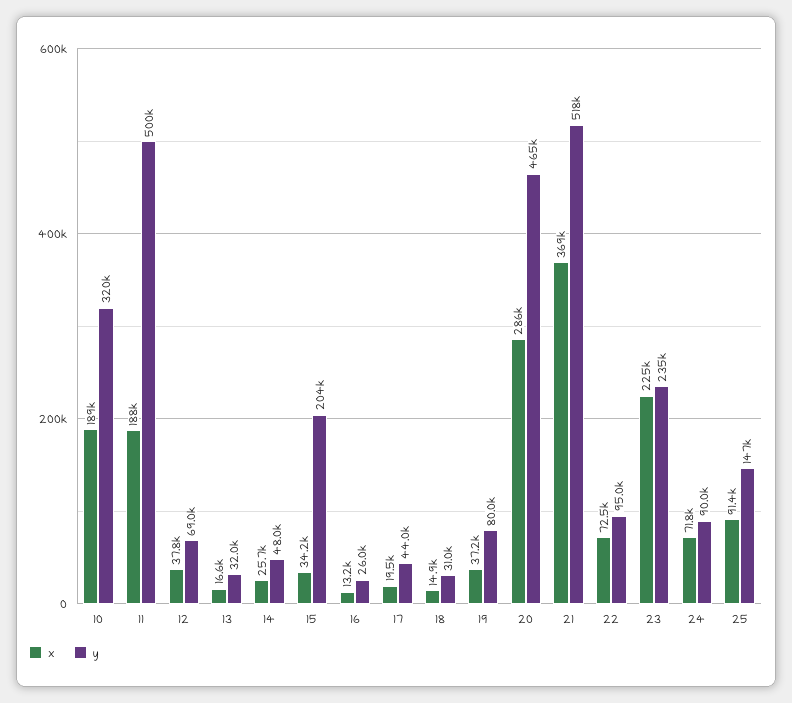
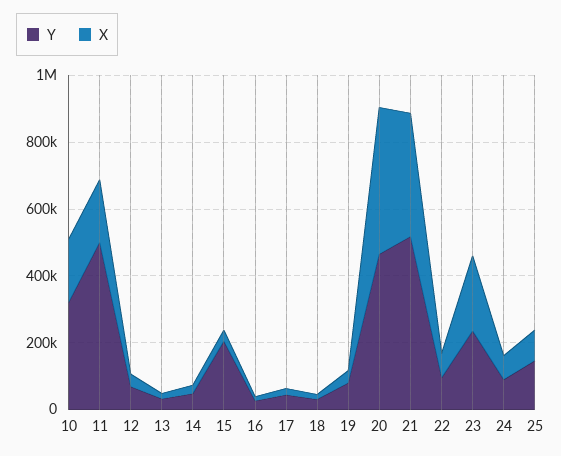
  {
    "x": {
      "10": 189000,
      "11": 188000,
      "12": 37800,
      "13": 16600,
      "14": 25700,
      "15": 34200,
      "16": 13200,
      "17": 19500,
      "18": 14900,
      "19": 37200,
-     "20": 286000,
+     "20": 450000,
      "21": 369000,
      "22": 72500,
      "23": 225000,
      "24": 71800,
      "25": 91400
    },
    "y": {
      "10": 320000,
      "11": 500000,
      "12": 69000,
      "13": 32000,
      "14": 48000,
      "15": 204000,
      "16": 26000,
      "17": 44000,
      "18": 31000,
      "19": 80000,
      "20": 465000,
      "21": 518000,
      "22": 95000,
      "23": 235000,
      "24": 90000,
      "25": 147000
    }
  }

